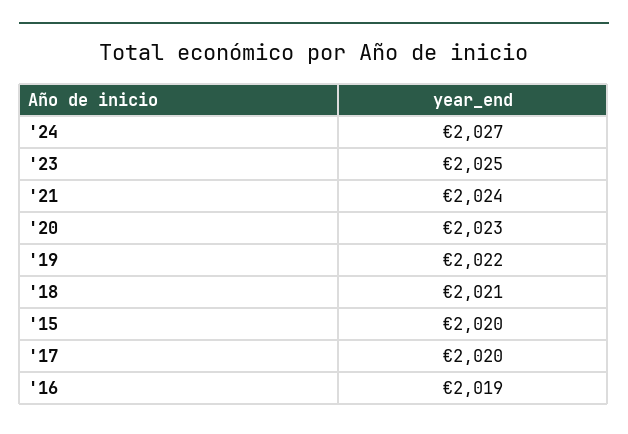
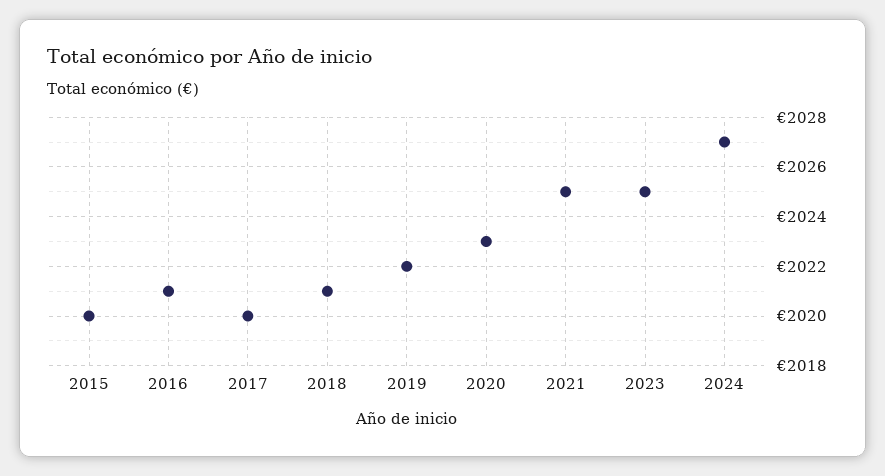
  {
    "'24": 2027,
    "'23": 2025,
-   "'21": 2024,
+   "'21": 2025,
    "'20": 2023,
    "'19": 2022,
    "'18": 2021,
    "'15": 2020,
    "'17": 2020,
-   "'16": 2019
+   "'16": 2021
  }

